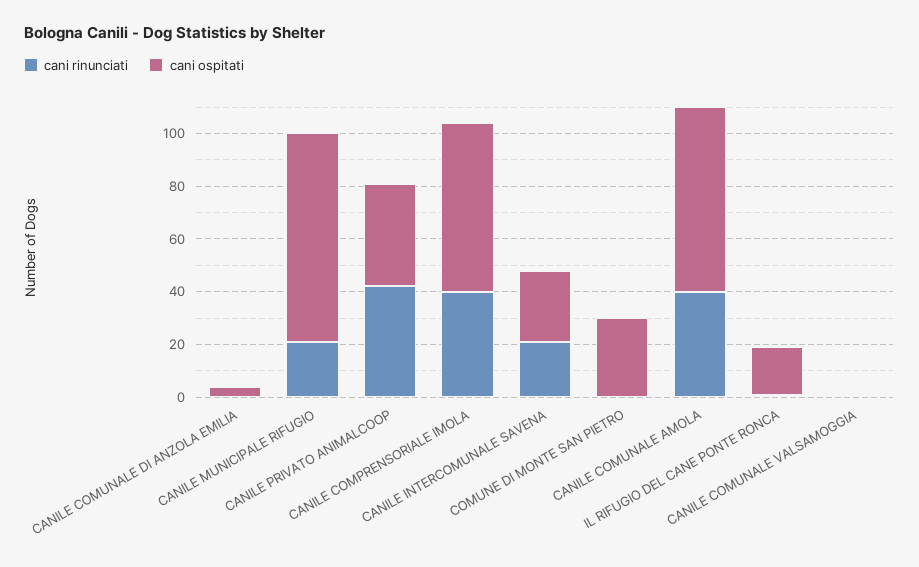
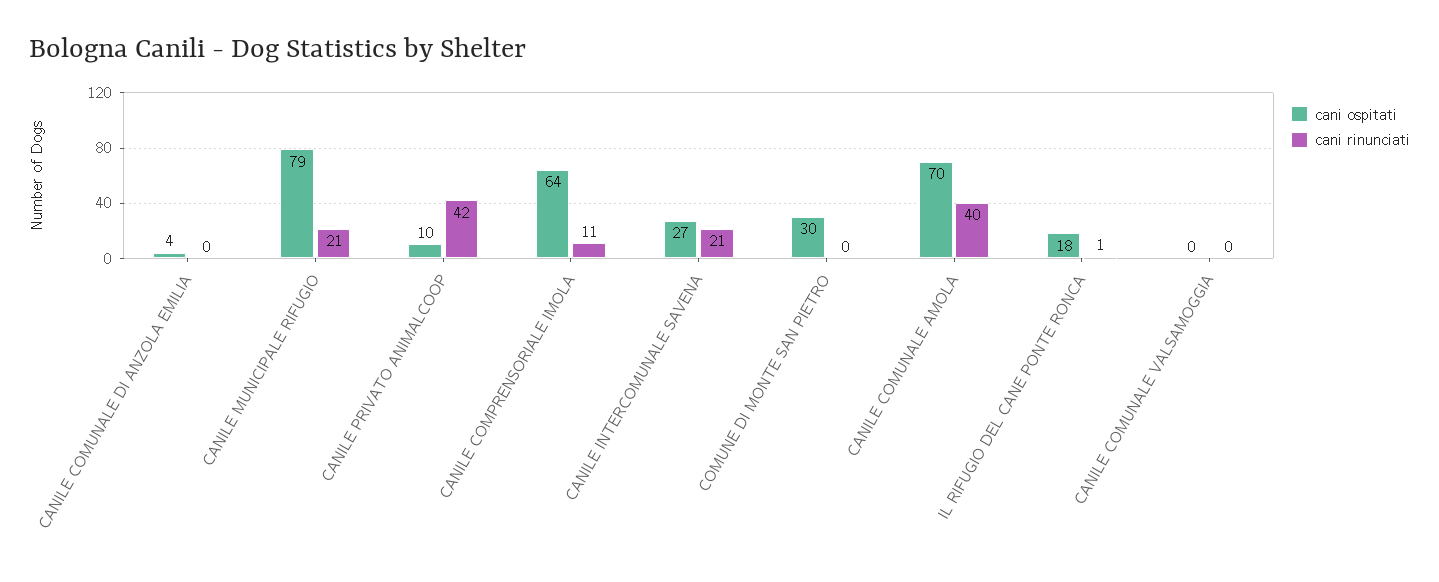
  {
    "cani rinunciati": {
      "CANILE COMUNALE DI ANZOLA EMILIA": 0,
      "CANILE MUNICIPALE RIFUGIO": 21,
      "CANILE PRIVATO ANIMALCOOP": 42,
-     "CANILE COMPRENSORIALE IMOLA": 40,
+     "CANILE COMPRENSORIALE IMOLA": 11,
      "CANILE INTERCOMUNALE SAVENA": 21,
      "COMUNE DI MONTE SAN PIETRO": 0,
      "CANILE COMUNALE AMOLA": 40,
      "IL RIFUGIO DEL CANE PONTE RONCA": 1,
      "CANILE COMUNALE VALSAMOGGIA": 0
    },
    "cani ospitati": {
      "CANILE COMUNALE DI ANZOLA EMILIA": 4,
      "CANILE MUNICIPALE RIFUGIO": 79,
-     "CANILE PRIVATO ANIMALCOOP": 40,
+     "CANILE PRIVATO ANIMALCOOP": 10,
      "CANILE COMPRENSORIALE IMOLA": 64,
      "CANILE INTERCOMUNALE SAVENA": 27,
      "COMUNE DI MONTE SAN PIETRO": 30,
      "CANILE COMUNALE AMOLA": 70,
      "IL RIFUGIO DEL CANE PONTE RONCA": 18,
      "CANILE COMUNALE VALSAMOGGIA": 0
    }
  }

